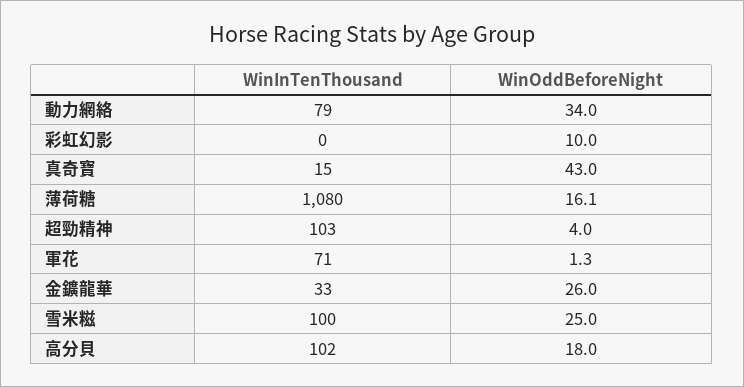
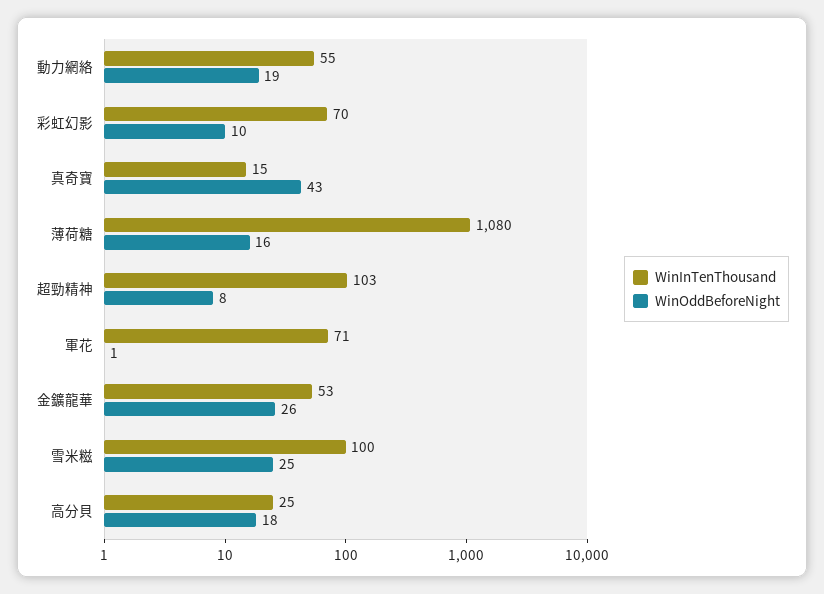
  {
    "WinInTenThousand": {
-     "動力網絡": 79,
+     "動力網絡": 55,
-     "彩虹幻影": 0,
+     "彩虹幻影": 70,
      "真奇寶": 15,
      "薄荷糖": 1080,
      "超勁精神": 103,
      "軍花": 71,
-     "金鑛龍華": 33,
+     "金鑛龍華": 53,
      "雪米糍": 100,
-     "高分貝": 102
+     "高分貝": 25
    },
    "WinOddBeforeNight": {
-     "動力網絡": 34,
+     "動力網絡": 19,
      "彩虹幻影": 10,
      "真奇寶": 43,
      "薄荷糖": 16.1,
-     "超勁精神": 4,
+     "超勁精神": 8,
      "軍花": 1.3,
      "金鑛龍華": 26,
      "雪米糍": 25,
      "高分貝": 18
    }
  }

